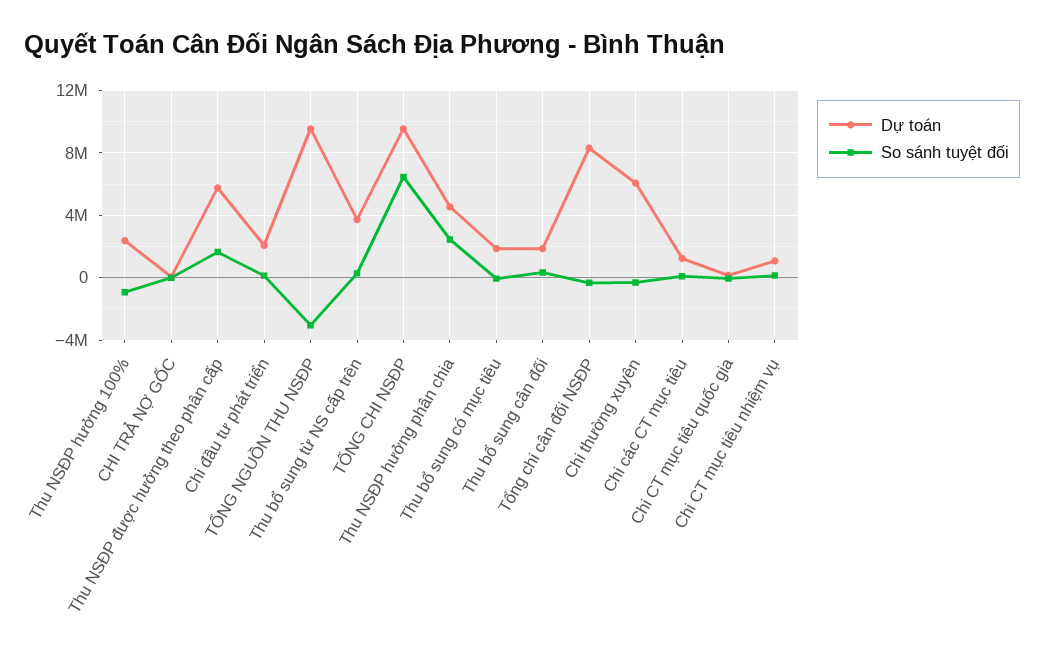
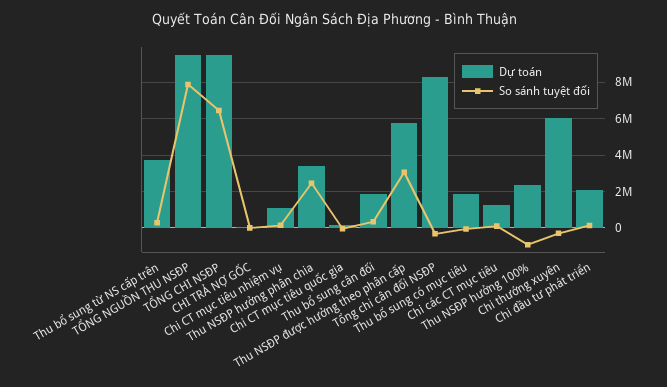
  {
    "Dự toán": {
      "Thu NSĐP hưởng 100%": 2500000,
      "CHI TRẢ NỢ GỐC": 0,
      "Thu NSĐP được hưởng theo phân cấp": 6000000,
      "Chi đầu tư phát triển": 2000000,
      "TỔNG NGUỒN THU NSĐP": 9500000,
      "Thu bổ sung từ NS cấp trên": 3500000,
      "TỔNG CHI NSĐP": 9500000,
-     "Thu NSĐP hưởng phân chia": 4500000,
+     "Thu NSĐP hưởng phân chia": 3500000,
      "Thu bổ sung có mục tiêu": 2000000,
      "Thu bổ sung cân đối": 2000000,
      "Tổng chi cân đối NSĐP": 8500000,
      "Chi thường xuyên": 6000000,
      "Chi các CT mục tiêu": 1000000,
      "Chi CT mục tiêu quốc gia": 0,
      "Chi CT mục tiêu nhiệm vụ": 1000000
    },
    "So sánh tuyệt đối": {
      "Thu NSĐP hưởng 100%": -1000000,
      "CHI TRẢ NỢ GỐC": 0,
-     "Thu NSĐP được hưởng theo phân cấp": 1500000,
+     "Thu NSĐP được hưởng theo phân cấp": 3000000,
      "Chi đầu tư phát triển": 0,
-     "TỔNG NGUỒN THU NSĐP": -3000000,
+     "TỔNG NGUỒN THU NSĐP": 8000000,
      "Thu bổ sung từ NS cấp trên": 500000,
      "TỔNG CHI NSĐP": 6500000,
      "Thu NSĐP hưởng phân chia": 2500000,
      "Thu bổ sung có mục tiêu": 0,
      "Thu bổ sung cân đối": 500000,
      "Tổng chi cân đối NSĐP": -500000,
      "Chi thường xuyên": -500000,
      "Chi các CT mục tiêu": 0,
      "Chi CT mục tiêu quốc gia": 0,
      "Chi CT mục tiêu nhiệm vụ": 0
    }
  }

